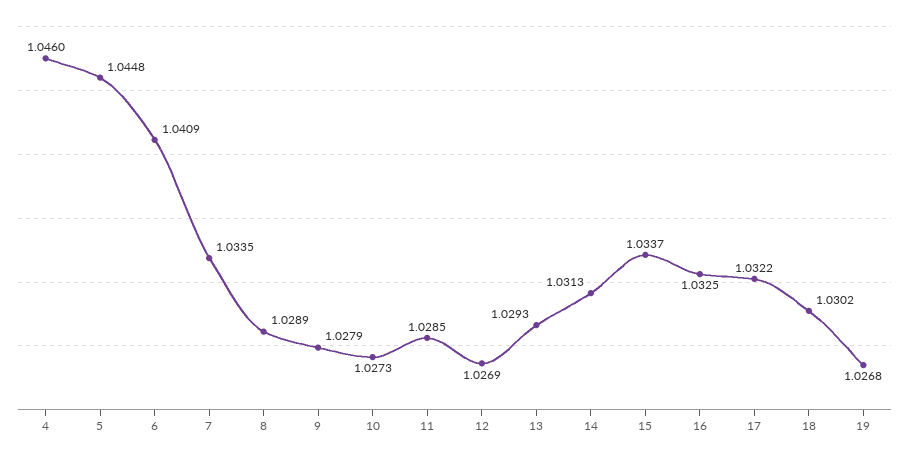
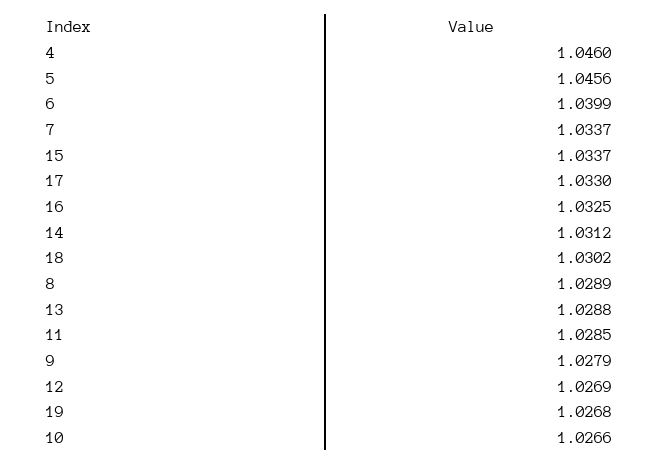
  {
    "4": 1.046,
-   "5": 1.0448,
+   "5": 1.0456,
-   "6": 1.0409,
+   "6": 1.0399,
-   "7": 1.0335,
+   "7": 1.0337,
    "8": 1.0289,
    "9": 1.0279,
-   "10": 1.0273,
+   "10": 1.0266,
    "11": 1.0285,
    "12": 1.0269,
-   "13": 1.0293,
+   "13": 1.0288,
-   "14": 1.0313,
+   "14": 1.0312,
    "15": 1.0337,
    "16": 1.0325,
-   "17": 1.0322,
+   "17": 1.033,
    "18": 1.0302,
    "19": 1.0268
  }

